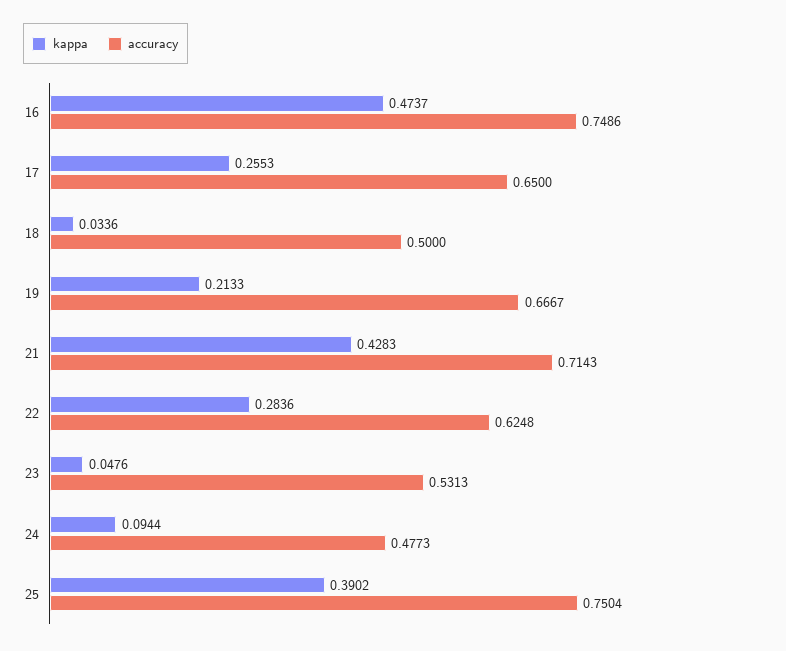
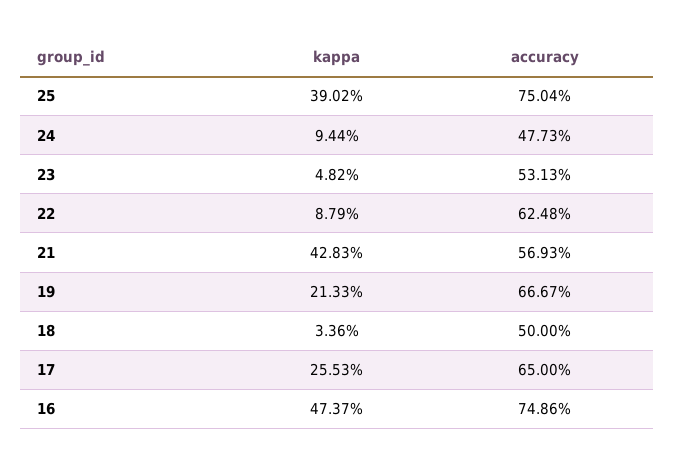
  {
    "kappa": {
      "16": 0.4737,
      "17": 0.2553,
      "18": 0.0336,
      "19": 0.2133,
      "21": 0.4283,
-     "22": 0.2836,
+     "22": 0.0879,
-     "23": 0.0476,
+     "23": 0.0482,
      "24": 0.0944,
      "25": 0.3902
    },
    "accuracy": {
      "16": 0.7486,
      "17": 0.65,
      "18": 0.5,
      "19": 0.6667,
-     "21": 0.7143,
+     "21": 0.5693,
      "22": 0.6248,
      "23": 0.5313,
      "24": 0.4773,
      "25": 0.7504
    }
  }

